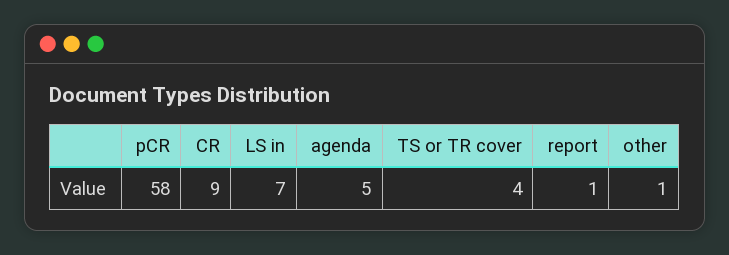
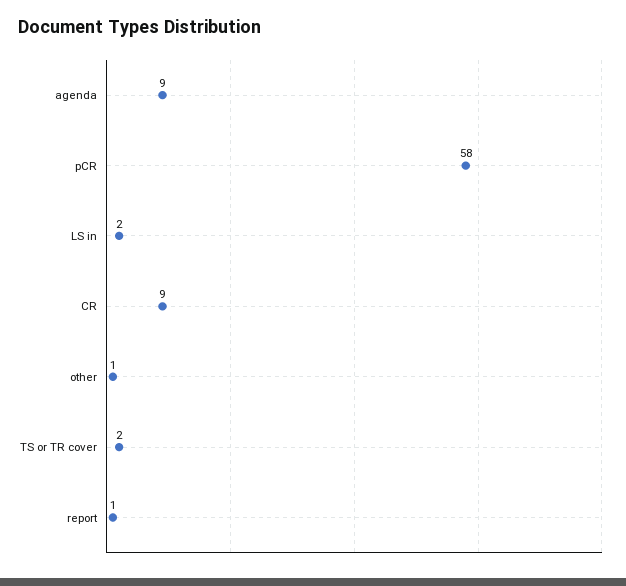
  {
    "pCR": 58,
    "CR": 9,
-   "LS in": 7,
+   "LS in": 2,
-   "agenda": 5,
+   "agenda": 9,
-   "TS or TR cover": 4,
+   "TS or TR cover": 2,
    "report": 1,
    "other": 1
  }

